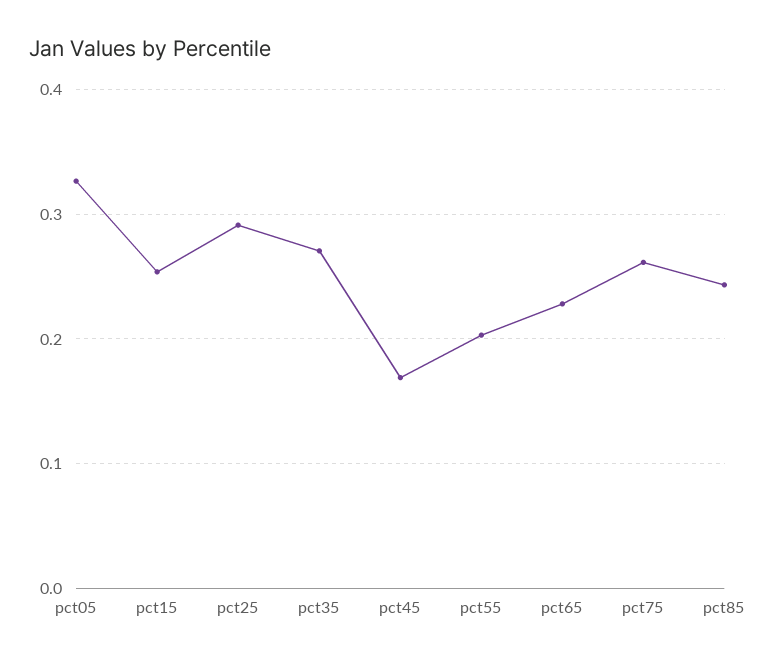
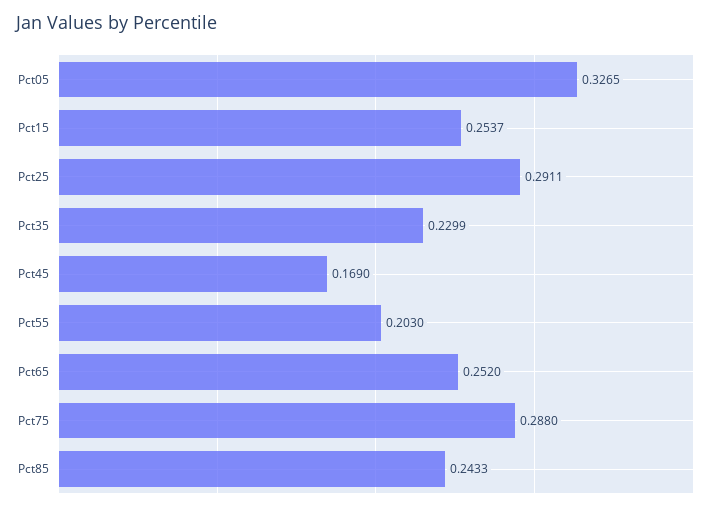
  {
    "pct05": 0.3265,
    "pct15": 0.2537,
    "pct25": 0.2911,
-   "pct35": 0.27,
+   "pct35": 0.2299,
    "pct45": 0.169,
    "pct55": 0.203,
-   "pct65": 0.23,
+   "pct65": 0.252,
-   "pct75": 0.26,
+   "pct75": 0.288,
    "pct85": 0.2433
  }

